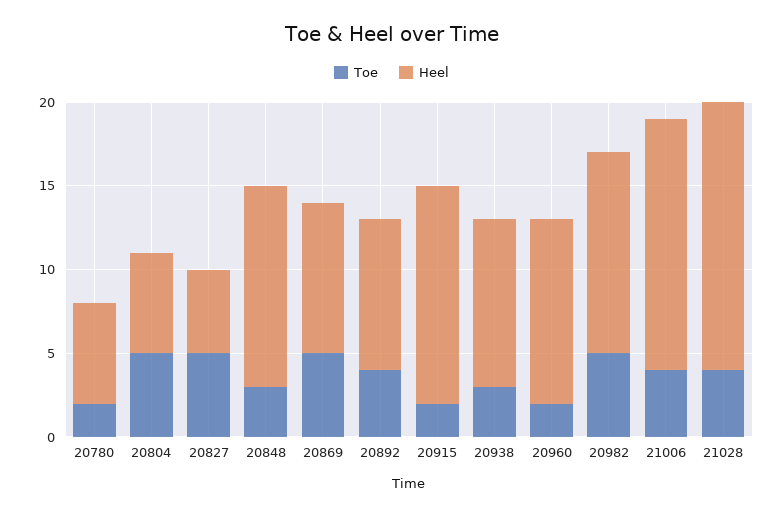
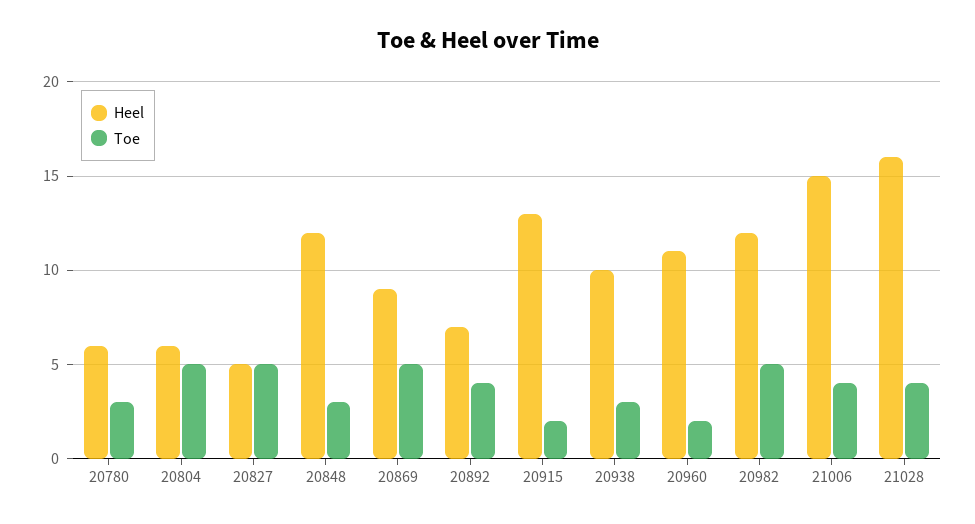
  {
    "Toe": {
-     "20780": 2,
+     "20780": 3,
      "20804": 5,
      "20827": 5,
      "20848": 3,
      "20869": 5,
      "20892": 4,
      "20915": 2,
      "20938": 3,
      "20960": 2,
      "20982": 5,
      "21006": 4,
      "21028": 4
    },
    "Heel": {
      "20780": 6,
      "20804": 6,
      "20827": 5,
      "20848": 12,
      "20869": 9,
-     "20892": 9,
+     "20892": 7,
      "20915": 13,
      "20938": 10,
      "20960": 11,
      "20982": 12,
      "21006": 15,
      "21028": 16
    }
  }

